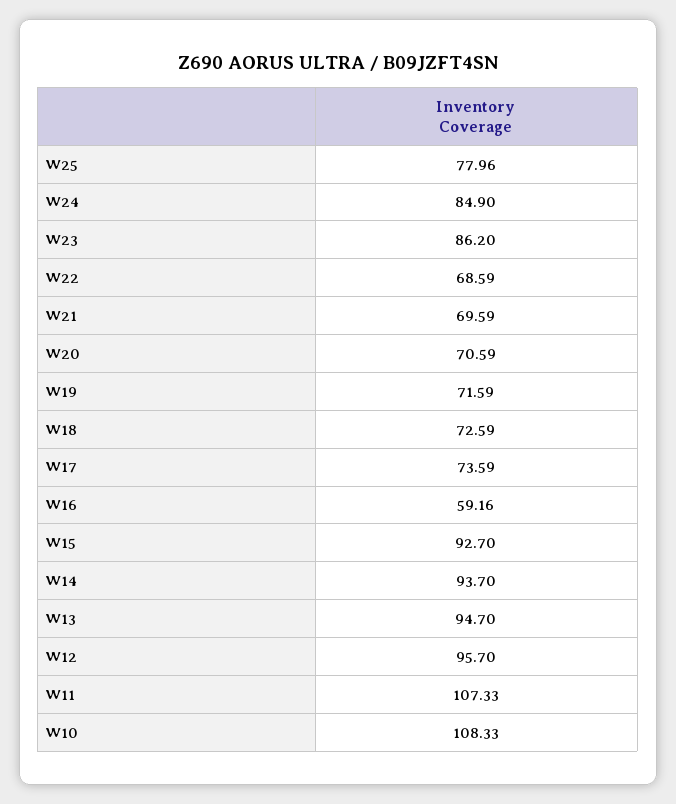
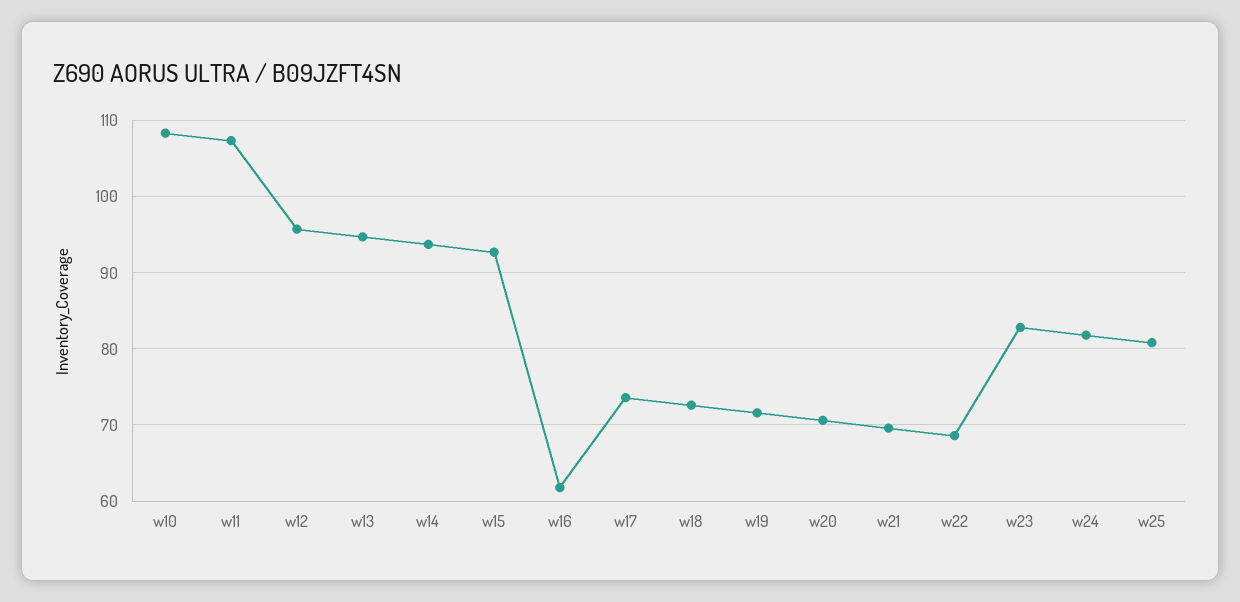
  {
-   "W25": 77.96,
+   "W25": 81,
-   "W24": 84.9,
+   "W24": 82,
-   "W23": 86.2,
+   "W23": 83,
    "W22": 68.59,
    "W21": 69.59,
    "W20": 70.59,
    "W19": 71.59,
    "W18": 72.59,
    "W17": 73.59,
-   "W16": 59.16,
+   "W16": 62,
    "W15": 92.7,
    "W14": 93.7,
    "W13": 94.7,
    "W12": 95.7,
    "W11": 107.33,
    "W10": 108.33
  }

